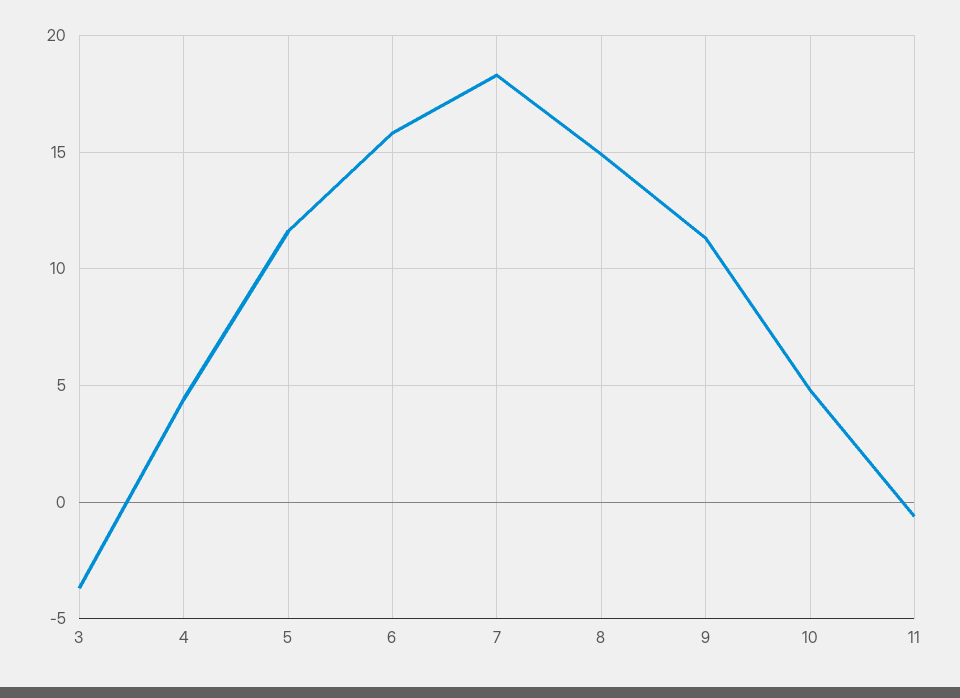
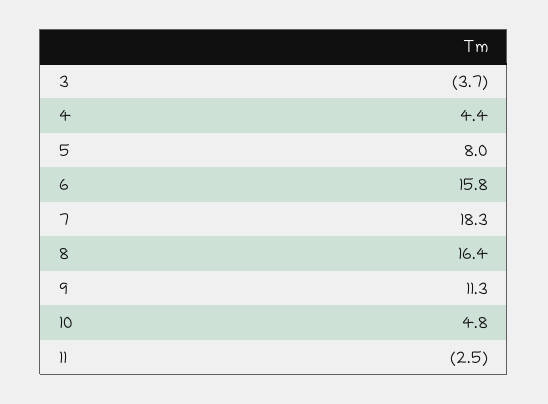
  {
    "3": -3.7,
    "4": 4.4,
-   "5": 11.5,
+   "5": 8,
    "6": 15.8,
    "7": 18.3,
-   "8": 15,
+   "8": 16.4,
    "9": 11.3,
    "10": 4.8,
-   "11": -0.5
+   "11": -2.5
  }

